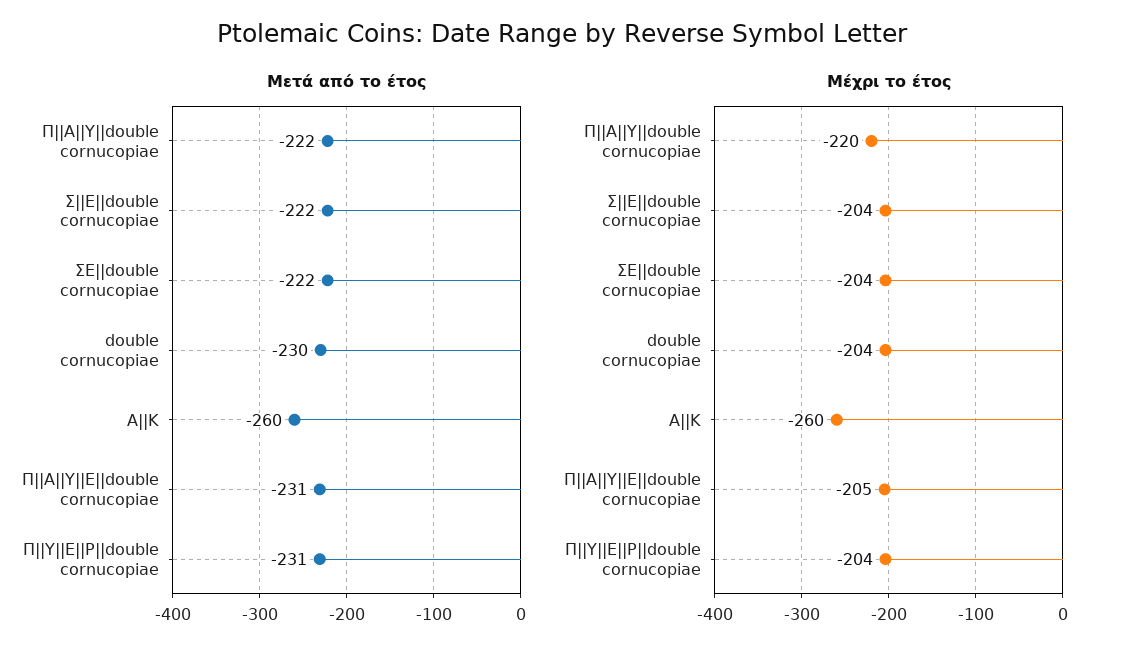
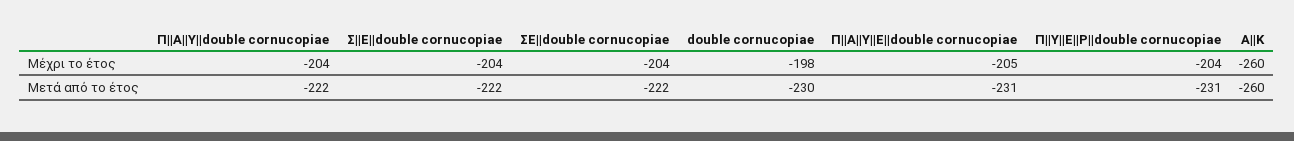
  {
    "Μετά από το έτος": {
      "Π||Α||Υ||double cornucopiae": -222,
      "Σ||Ε||double cornucopiae": -222,
      "ΣΕ||double cornucopiae": -222,
      "double cornucopiae": -230,
      "Α||Κ": -260,
      "Π||Α||Υ||Ε||double cornucopiae": -231,
      "Π||Υ||Ε||Ρ||double cornucopiae": -231
    },
    "Μέχρι το έτος": {
-     "Π||Α||Υ||double cornucopiae": -220,
+     "Π||Α||Υ||double cornucopiae": -204,
      "Σ||Ε||double cornucopiae": -204,
      "ΣΕ||double cornucopiae": -204,
-     "double cornucopiae": -204,
+     "double cornucopiae": -198,
      "Α||Κ": -260,
      "Π||Α||Υ||Ε||double cornucopiae": -205,
      "Π||Υ||Ε||Ρ||double cornucopiae": -204
    }
  }

